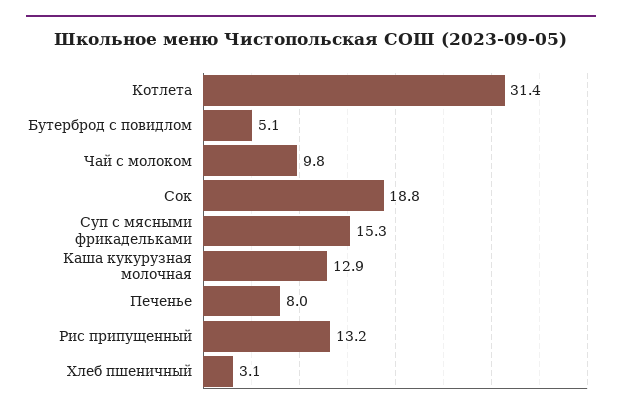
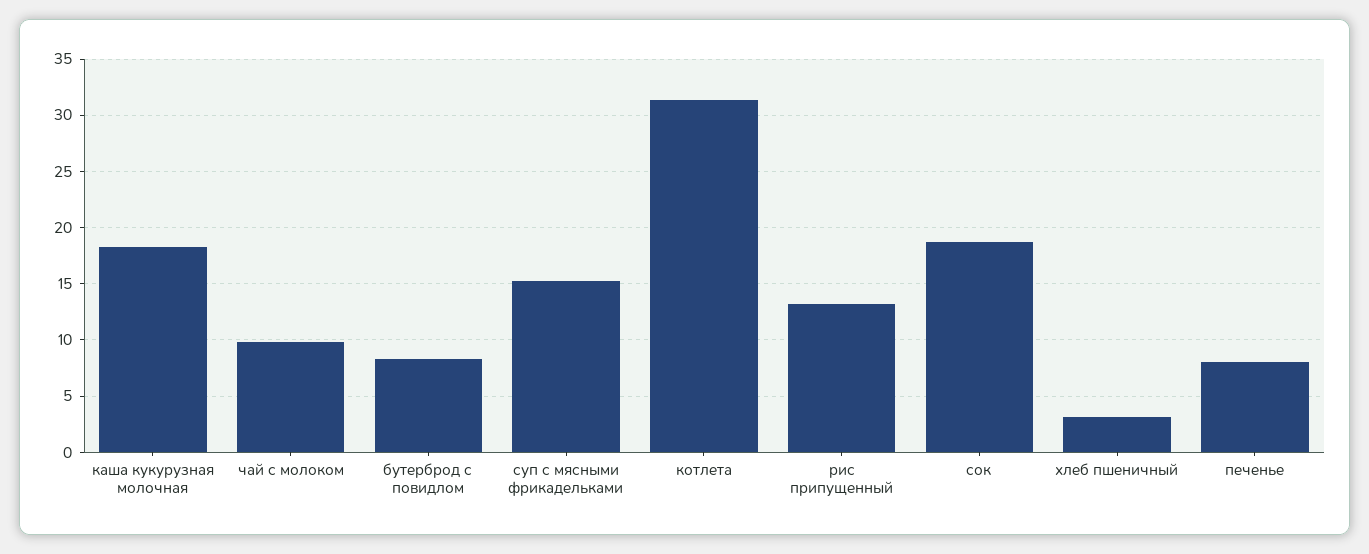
  {
    "Котлета": 31.4,
-   "Бутерброд с повидлом": 5.1,
+   "Бутерброд с повидлом": 8,
    "Чай с молоком": 9.8,
    "Сок": 18.8,
    "Суп с мясными фрикадельками": 15.3,
-   "Каша кукурузная молочная": 12.9,
+   "Каша кукурузная молочная": 18,
    "Печенье": 8,
    "Рис припущенный": 13.2,
    "Хлеб пшеничный": 3.1
  }

